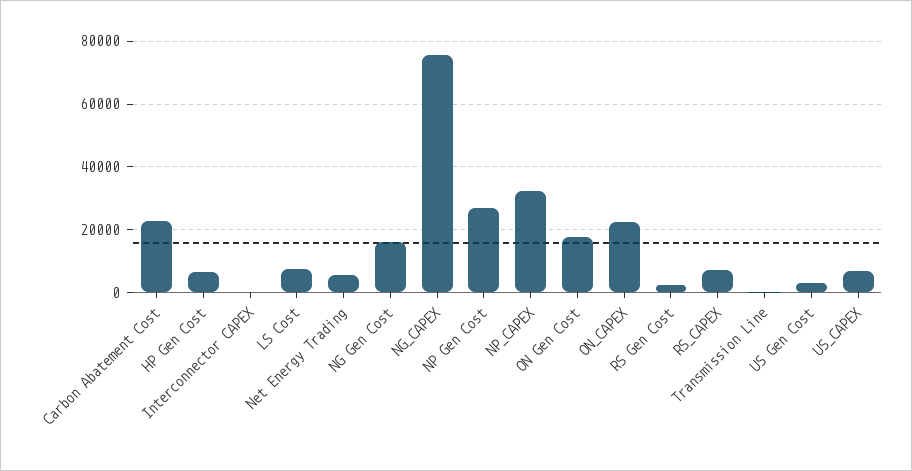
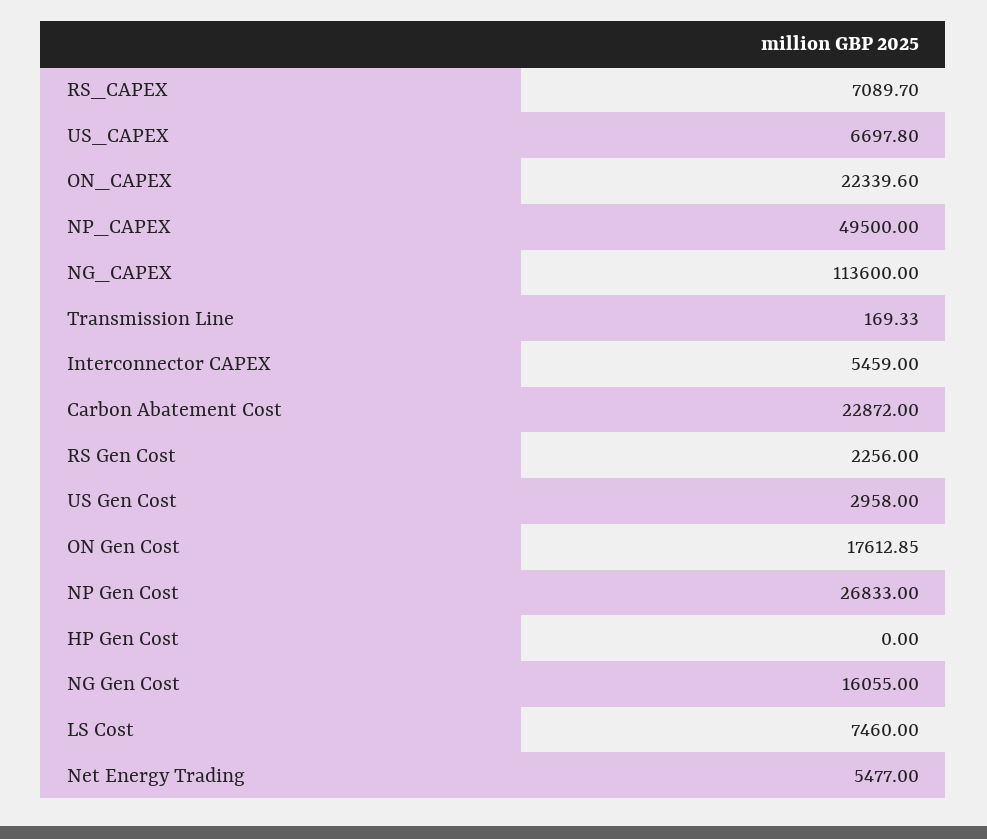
  {
    "Carbon Abatement Cost": 22872,
-   "HP Gen Cost": 6000,
+   "HP Gen Cost": 0,
-   "Interconnector CAPEX": 0,
+   "Interconnector CAPEX": 5459,
    "LS Cost": 7460,
    "Net Energy Trading": 5477,
    "NG Gen Cost": 16055,
-   "NG_CAPEX": 76000,
+   "NG_CAPEX": 113600,
    "NP Gen Cost": 26833,
-   "NP_CAPEX": 32000,
+   "NP_CAPEX": 49500,
    "ON Gen Cost": 17612.85,
    "ON_CAPEX": 22339.6,
    "RS Gen Cost": 2256,
    "RS_CAPEX": 7089.7,
    "Transmission Line": 169.33,
    "US Gen Cost": 2958,
    "US_CAPEX": 6697.8
  }

